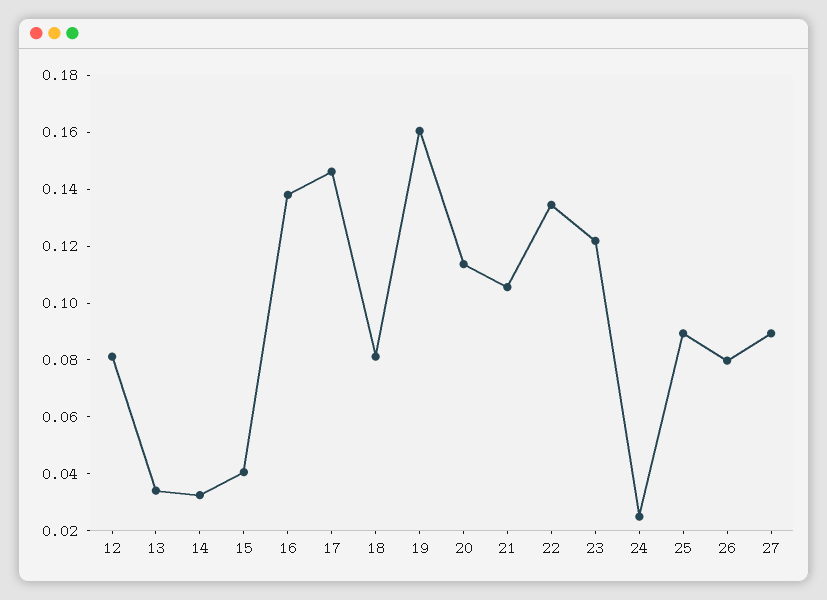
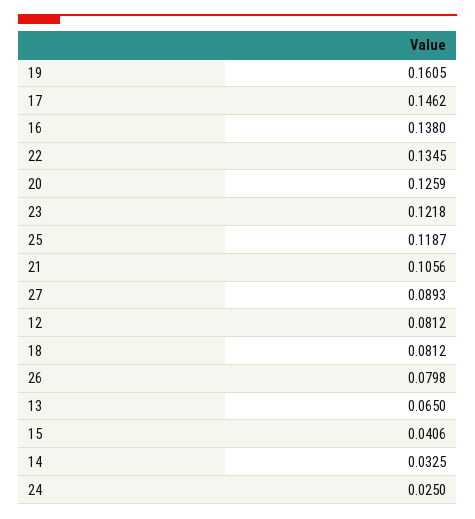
  {
    "12": 0.0812,
-   "13": 0.035,
+   "13": 0.065,
    "14": 0.0325,
    "15": 0.0406,
    "16": 0.138,
    "17": 0.1462,
    "18": 0.0812,
    "19": 0.1605,
-   "20": 0.115,
+   "20": 0.1259,
    "21": 0.1056,
    "22": 0.1345,
    "23": 0.1218,
    "24": 0.025,
-   "25": 0.09,
+   "25": 0.1187,
    "26": 0.0798,
    "27": 0.0893
  }

